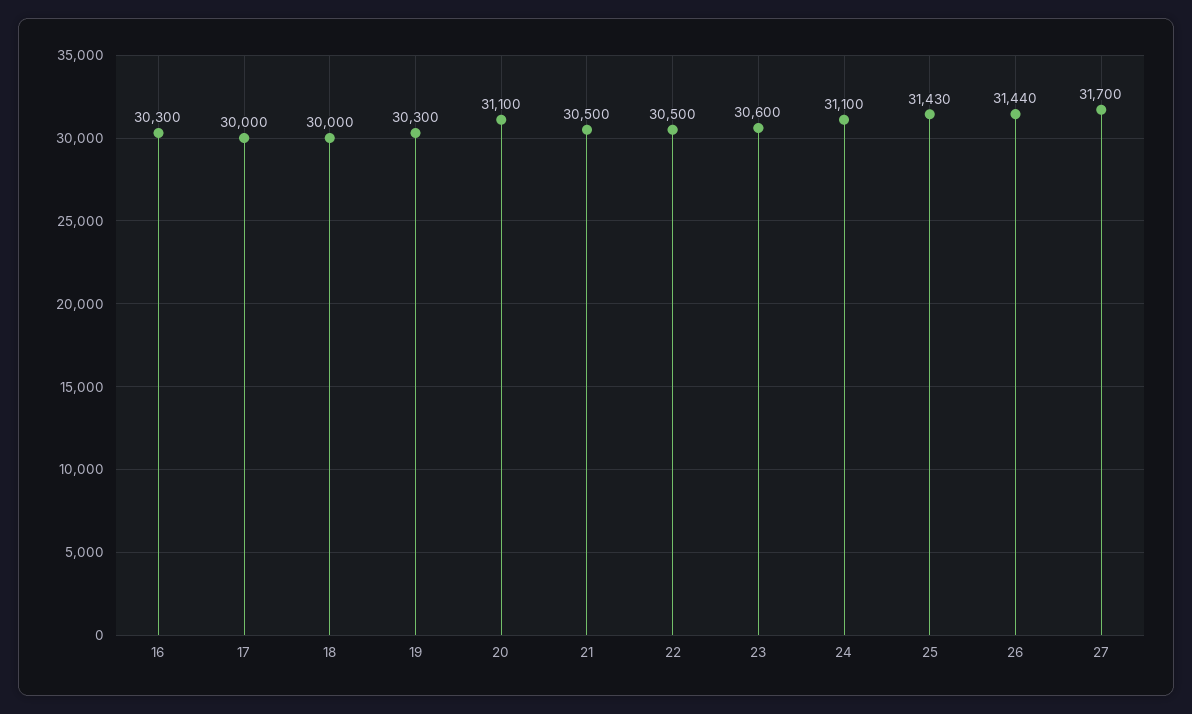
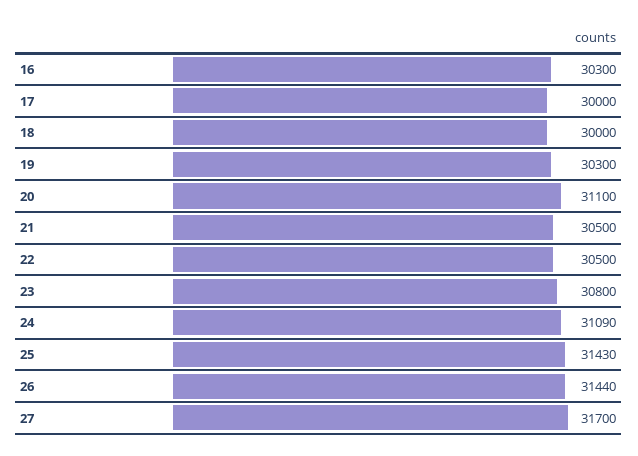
  {
    "16": 30300,
    "17": 30000,
    "18": 30000,
    "19": 30300,
    "20": 31100,
    "21": 30500,
    "22": 30500,
-   "23": 30600,
+   "23": 30800,
-   "24": 31100,
+   "24": 31090,
    "25": 31430,
    "26": 31440,
    "27": 31700
  }

